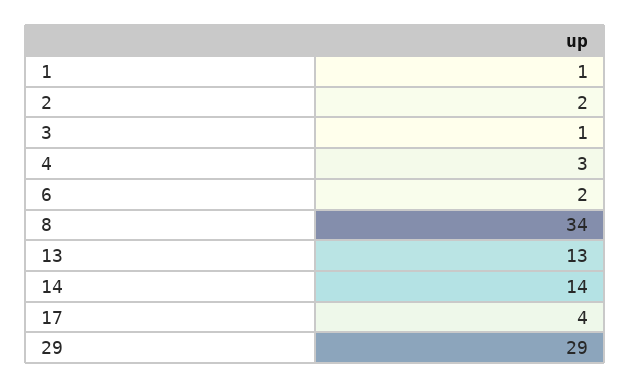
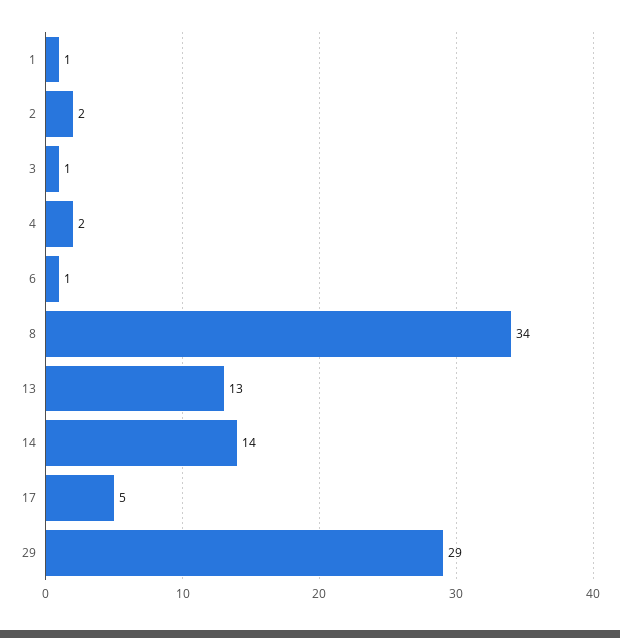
  {
    "1": 1,
    "2": 2,
    "3": 1,
-   "4": 3,
+   "4": 2,
-   "6": 2,
+   "6": 1,
    "8": 34,
    "13": 13,
    "14": 14,
-   "17": 4,
+   "17": 5,
    "29": 29
  }

